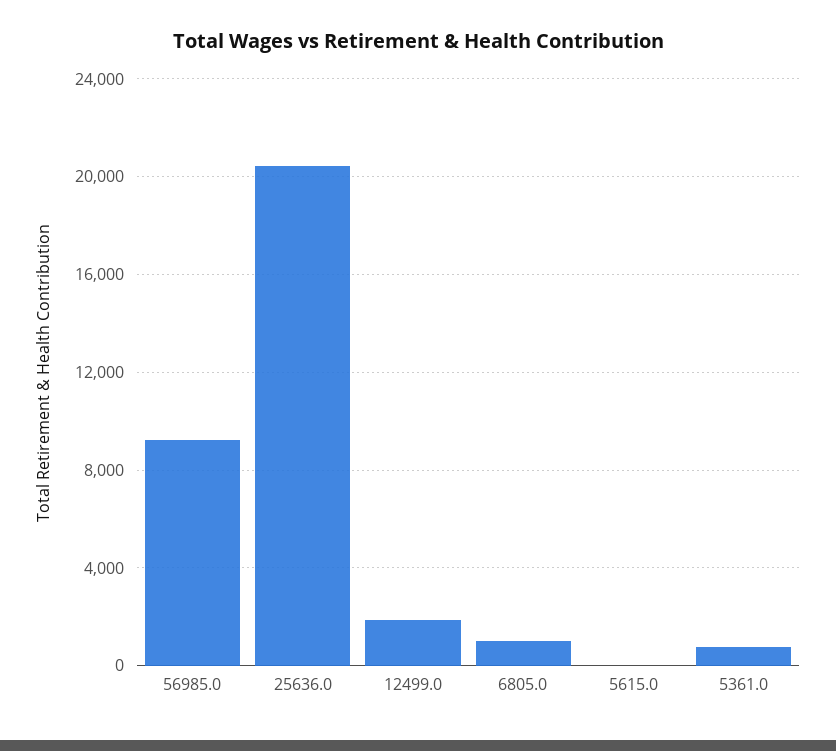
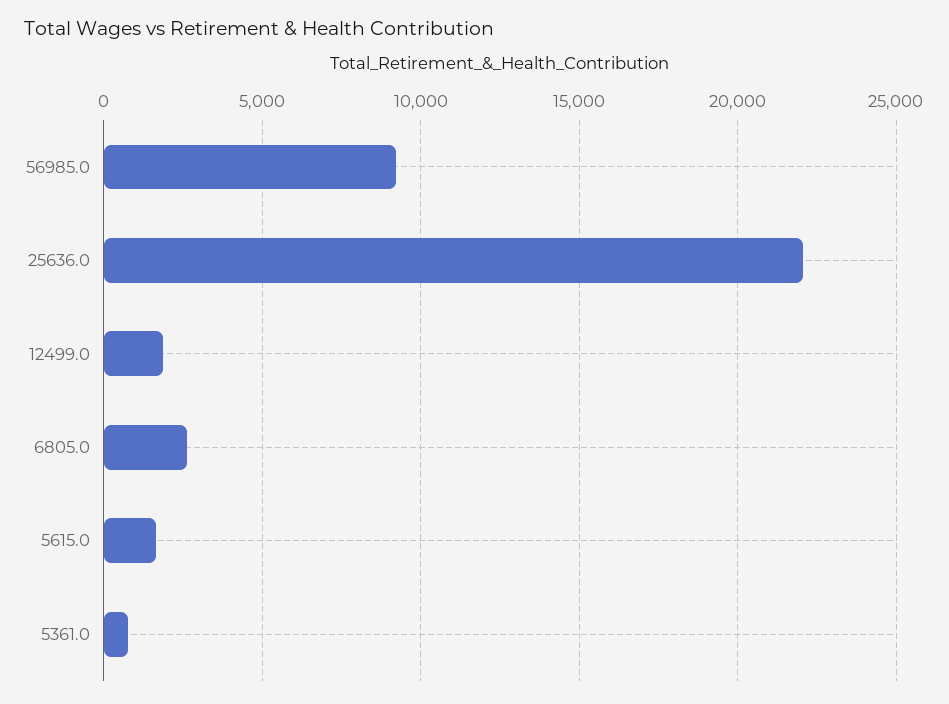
  {
    "56985.0": 9000,
-   "25636.0": 20500,
+   "25636.0": 22000,
    "12499.0": 2000,
-   "6805.0": 1000,
+   "6805.0": 2500,
-   "5615.0": 0,
+   "5615.0": 1500,
    "5361.0": 1000
  }

